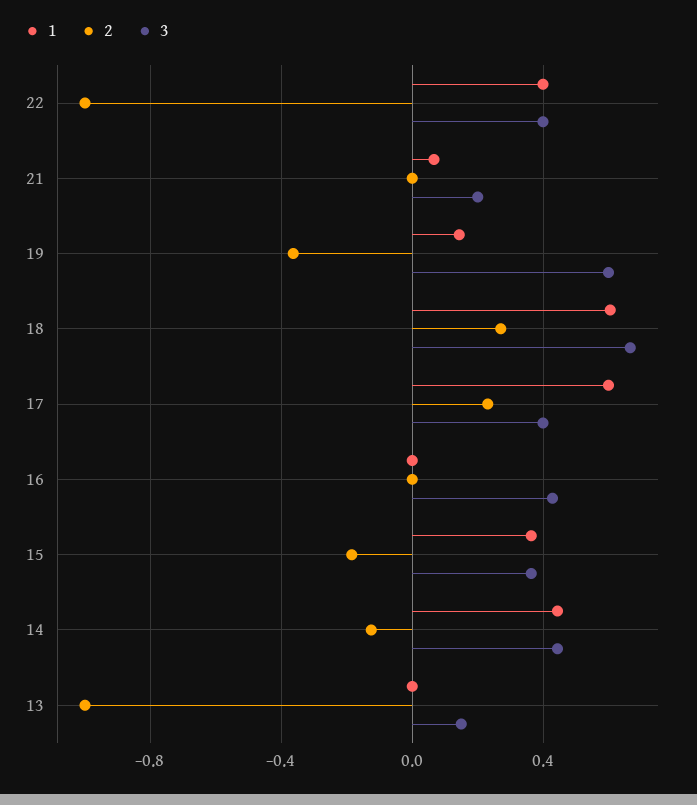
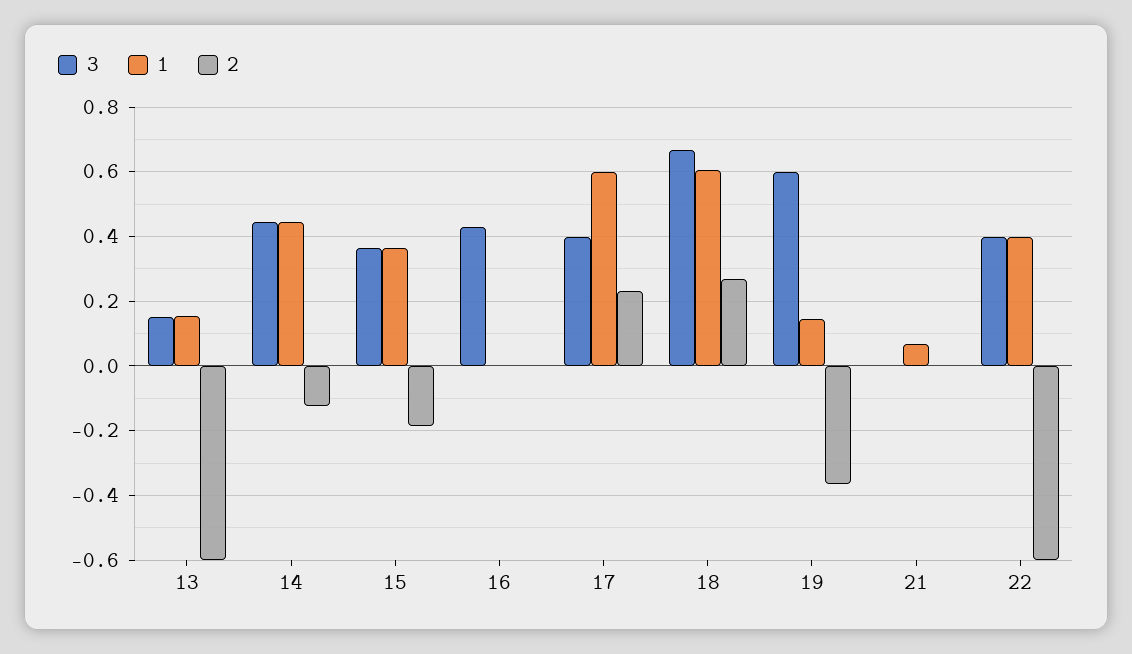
  {
    "1": {
      "22": 0.4,
      "21": 0.06,
      "19": 0.14,
      "18": 0.6,
      "17": 0.6,
      "16": 0,
      "15": 0.36,
      "14": 0.44,
-     "13": 0
+     "13": 0.16
    },
    "2": {
-     "22": -1,
+     "22": -0.6,
      "21": 0,
      "19": -0.36,
      "18": 0.28,
      "17": 0.24,
      "16": 0,
      "15": -0.18,
      "14": -0.12,
-     "13": -1
+     "13": -0.6
    },
    "3": {
      "22": 0.4,
-     "21": 0.2,
+     "21": 0,
      "19": 0.6,
      "18": 0.66,
      "17": 0.4,
      "16": 0.42,
      "15": 0.36,
      "14": 0.44,
      "13": 0.16
    }
  }

